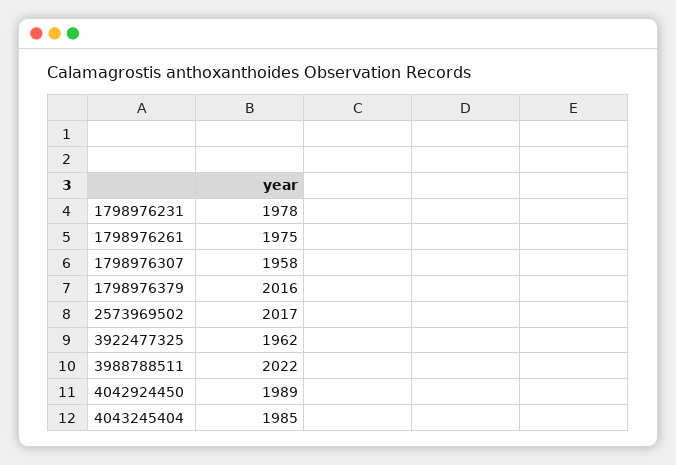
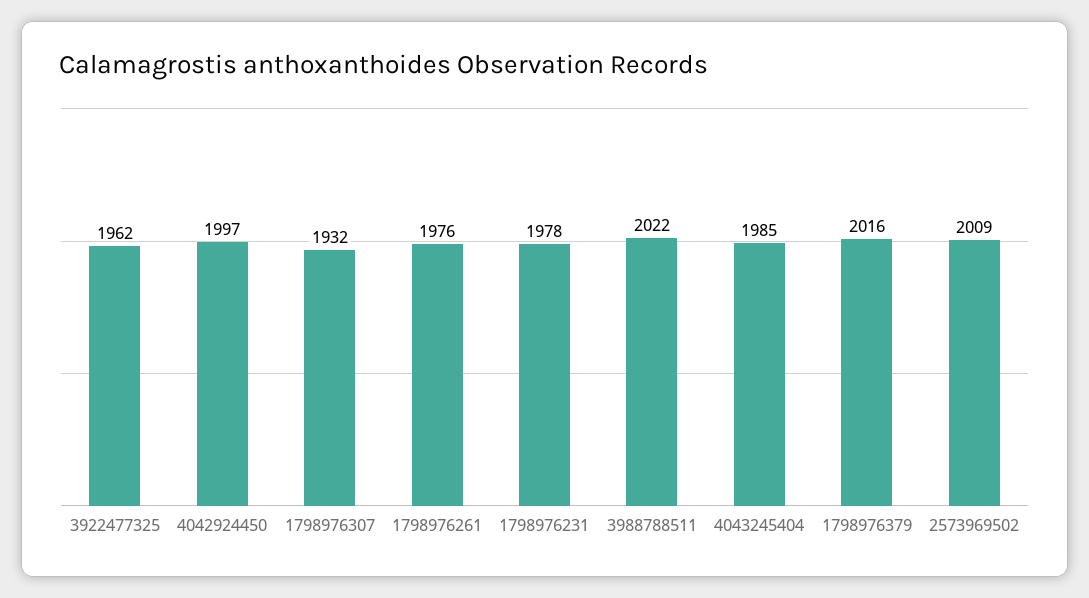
  {
    "1798976231": 1978,
-   "1798976261": 1975,
+   "1798976261": 1976,
-   "1798976307": 1958,
+   "1798976307": 1932,
    "1798976379": 2016,
-   "2573969502": 2017,
+   "2573969502": 2009,
    "3922477325": 1962,
    "3988788511": 2022,
-   "4042924450": 1989,
+   "4042924450": 1997,
    "4043245404": 1985
  }

